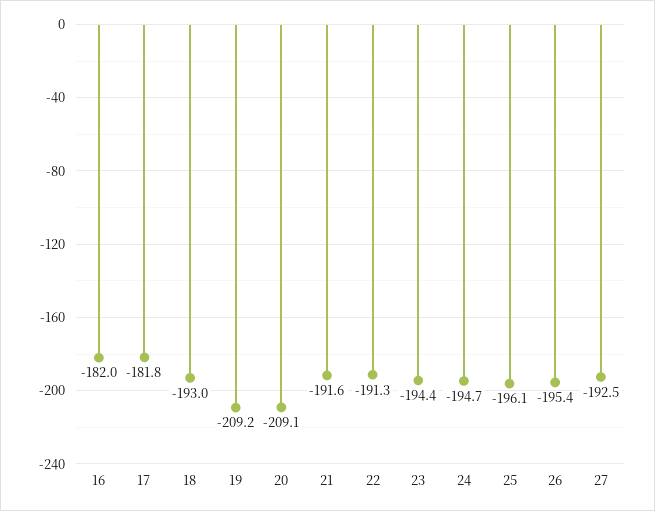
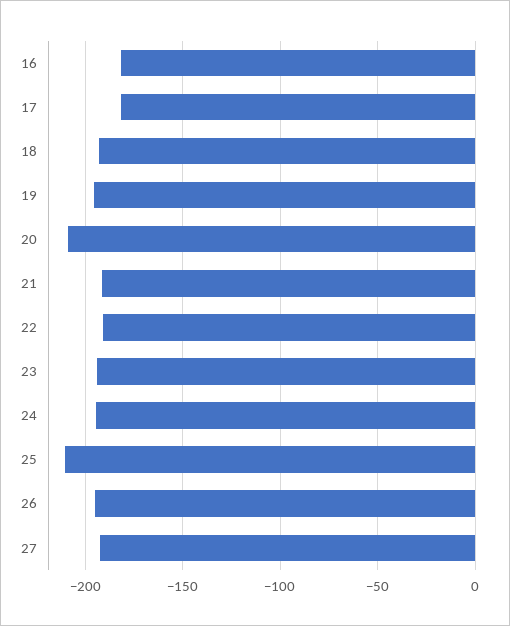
  {
    "16": -182,
    "17": -181.8,
    "18": -193,
-   "19": -209.2,
+   "19": -195,
    "20": -209.1,
    "21": -191.6,
    "22": -191.3,
    "23": -194.4,
    "24": -194.7,
-   "25": -196.1,
+   "25": -210,
    "26": -195.4,
    "27": -192.5
  }

